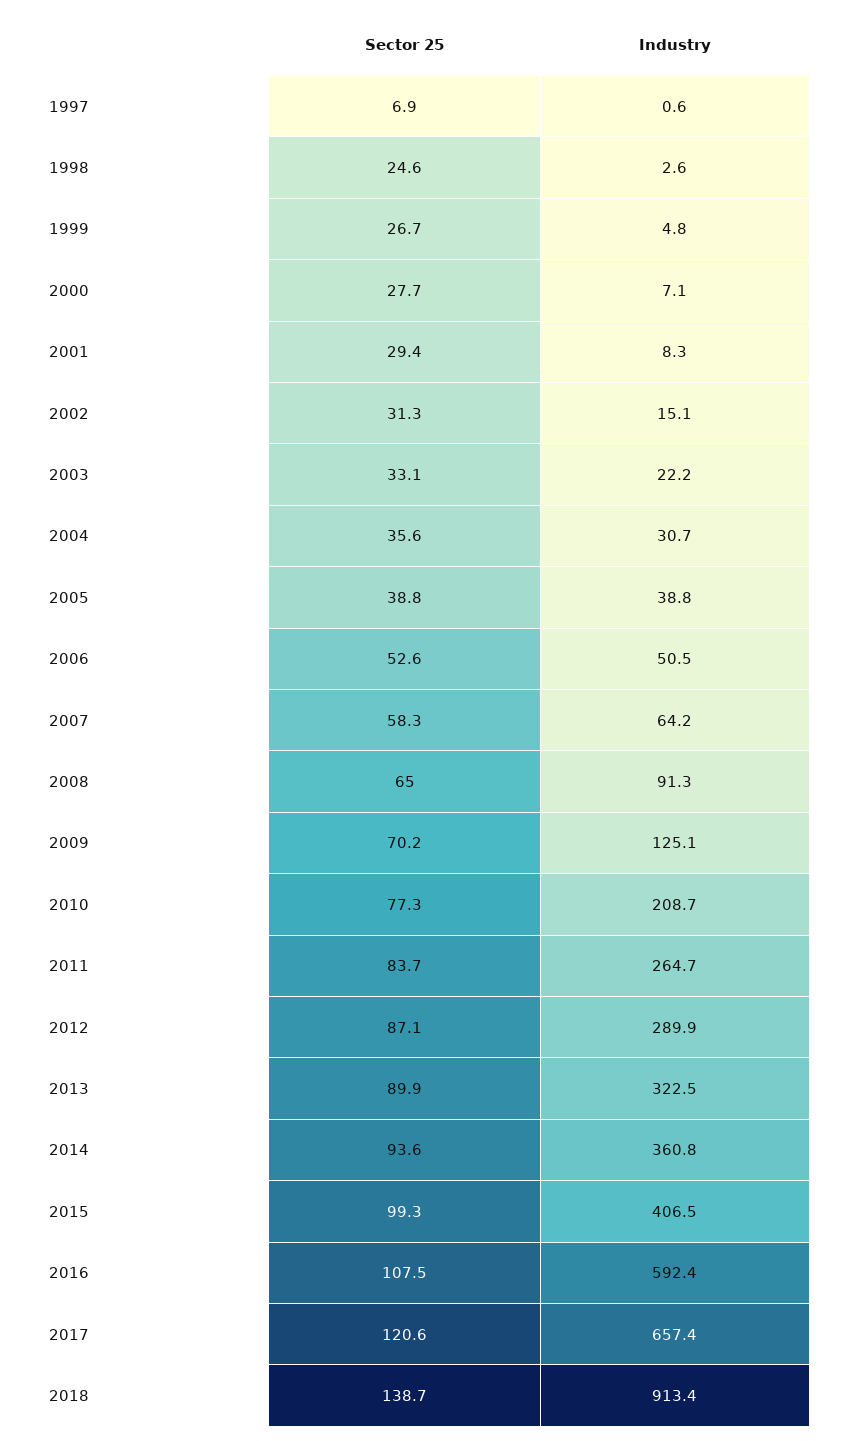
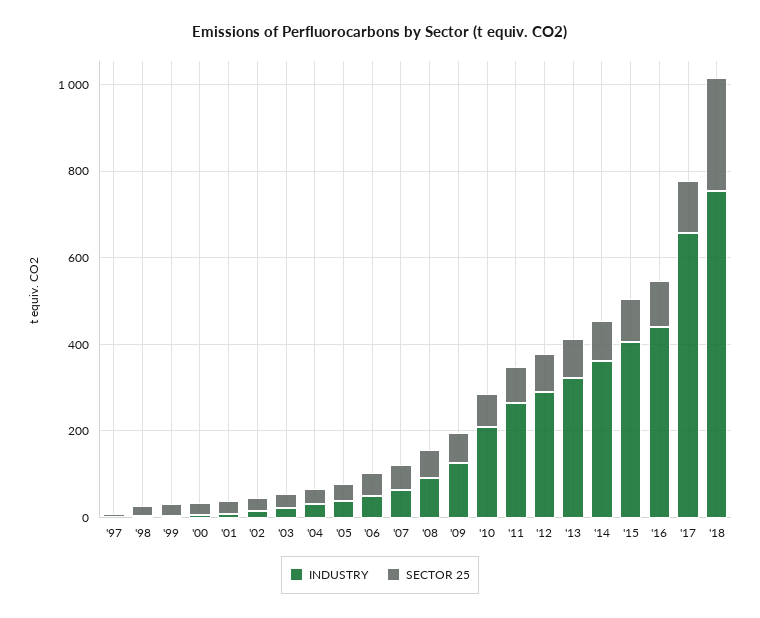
  {
    "Sector 25": {
      "1997": 6.9,
      "1998": 24.6,
      "1999": 26.7,
      "2000": 27.7,
      "2001": 29.4,
      "2002": 31.3,
      "2003": 33.1,
      "2004": 35.6,
      "2005": 38.8,
      "2006": 52.6,
      "2007": 58.3,
      "2008": 65,
      "2009": 70.2,
      "2010": 77.3,
      "2011": 83.7,
      "2012": 87.1,
      "2013": 89.9,
      "2014": 93.6,
      "2015": 99.3,
      "2016": 107.5,
      "2017": 120.6,
-     "2018": 138.7
+     "2018": 250
    },
    "Industry": {
      "1997": 0.6,
      "1998": 2.6,
      "1999": 4.8,
      "2000": 7.1,
      "2001": 8.3,
      "2002": 15.1,
      "2003": 22.2,
      "2004": 30.7,
      "2005": 38.8,
      "2006": 50.5,
      "2007": 64.2,
      "2008": 91.3,
      "2009": 125.1,
      "2010": 208.7,
      "2011": 264.7,
      "2012": 289.9,
      "2013": 322.5,
      "2014": 360.8,
      "2015": 406.5,
-     "2016": 592.4,
+     "2016": 450,
      "2017": 657.4,
-     "2018": 913.4
+     "2018": 750
    }
  }

